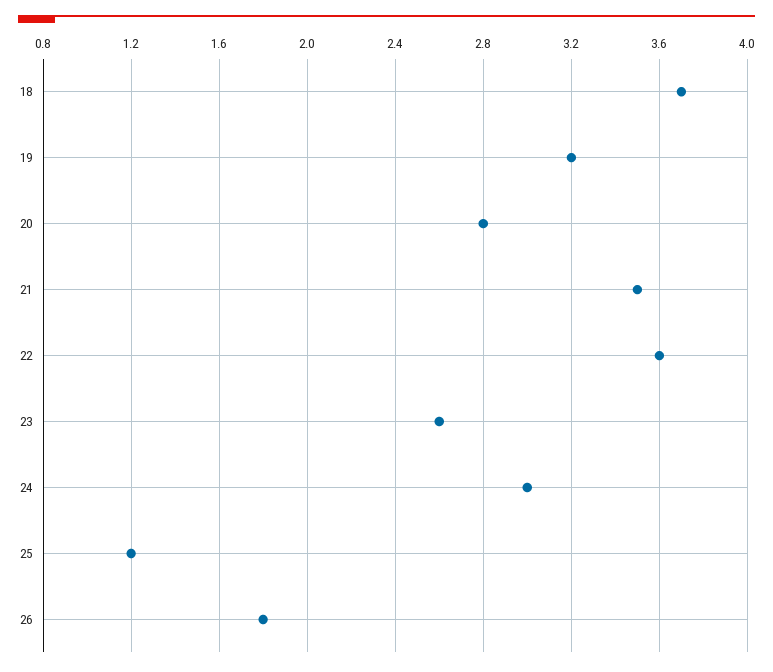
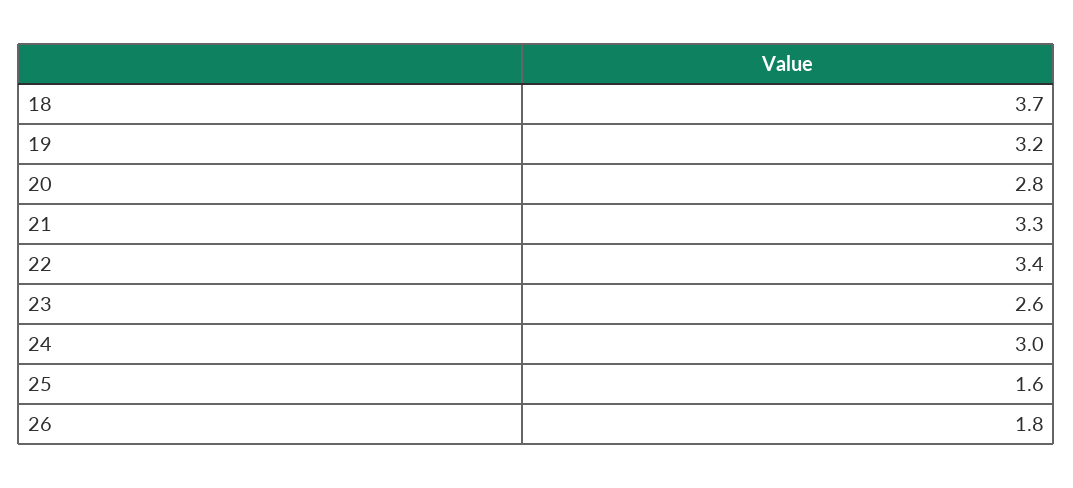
  {
    "18": 3.7,
    "19": 3.2,
    "20": 2.8,
-   "21": 3.5,
+   "21": 3.3,
-   "22": 3.6,
+   "22": 3.4,
    "23": 2.6,
    "24": 3,
-   "25": 1.2,
+   "25": 1.6,
    "26": 1.8
  }

